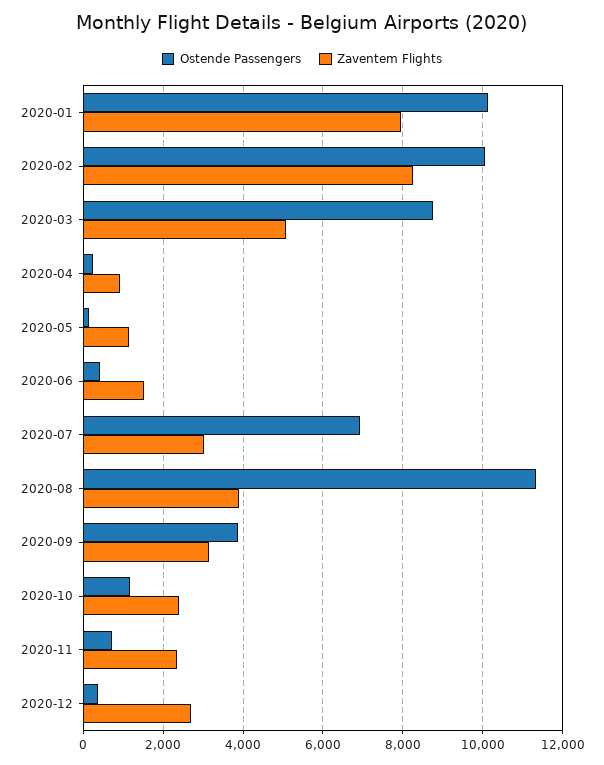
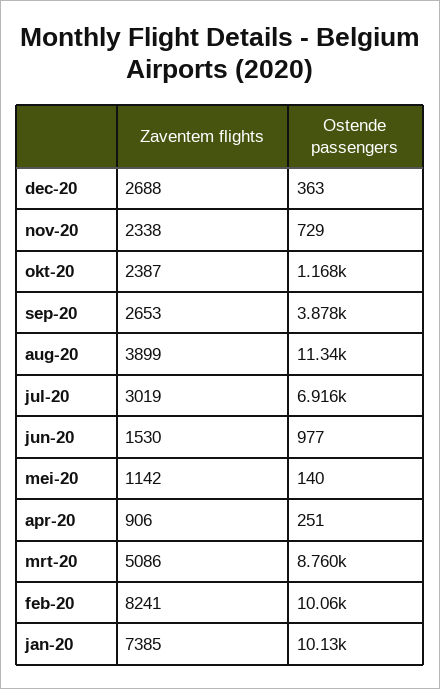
  {
    "Ostende Passengers": {
      "2020-01": 10130,
      "2020-02": 10060,
      "2020-03": 8760,
      "2020-04": 251,
      "2020-05": 140,
-     "2020-06": 400,
+     "2020-06": 977,
      "2020-07": 6916,
      "2020-08": 11340,
      "2020-09": 3878,
      "2020-10": 1168,
      "2020-11": 729,
      "2020-12": 363
    },
    "Zaventem Flights": {
-     "2020-01": 8000,
+     "2020-01": 7385,
      "2020-02": 8241,
      "2020-03": 5086,
      "2020-04": 906,
      "2020-05": 1142,
      "2020-06": 1530,
      "2020-07": 3019,
      "2020-08": 3899,
-     "2020-09": 3200,
+     "2020-09": 2653,
      "2020-10": 2387,
      "2020-11": 2338,
      "2020-12": 2688
    }
  }

